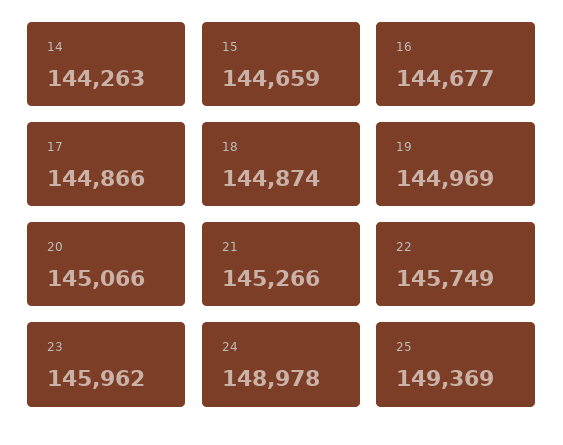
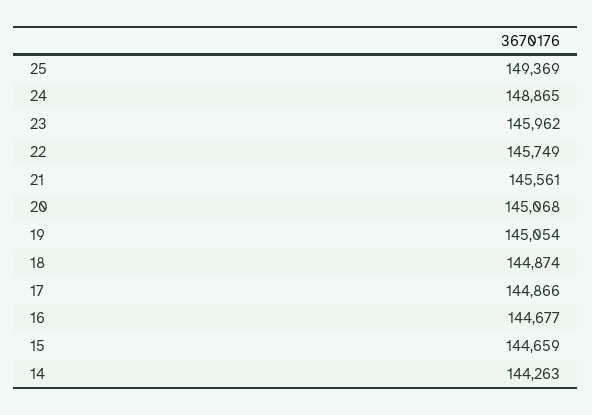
  {
    "14": 144263,
    "15": 144659,
    "16": 144677,
    "17": 144866,
    "18": 144874,
-   "19": 144969,
+   "19": 145054,
-   "20": 145066,
+   "20": 145068,
-   "21": 145266,
+   "21": 145561,
    "22": 145749,
    "23": 145962,
-   "24": 148978,
+   "24": 148865,
    "25": 149369
  }

